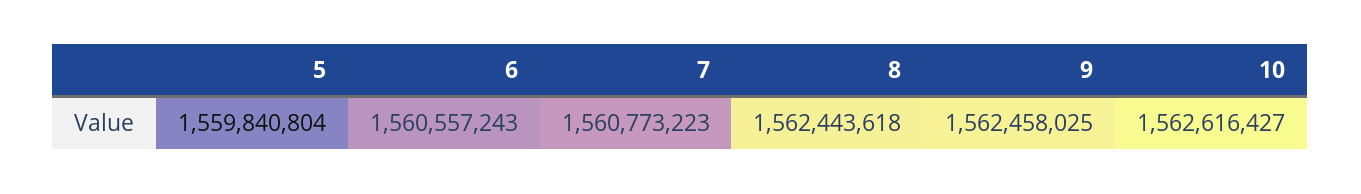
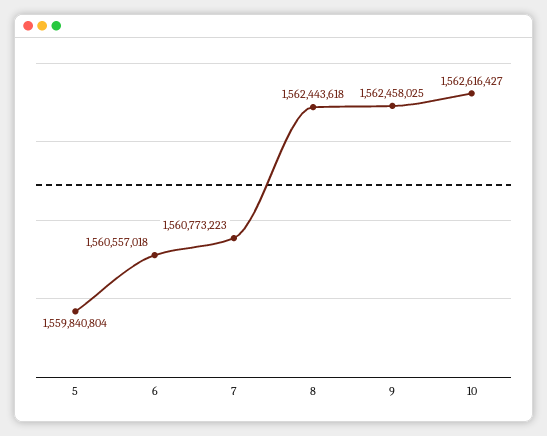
  {
    "5": 1559840804,
-   "6": 1560557243,
+   "6": 1560557018,
    "7": 1560773223,
    "8": 1562443618,
    "9": 1562458025,
    "10": 1562616427
  }

